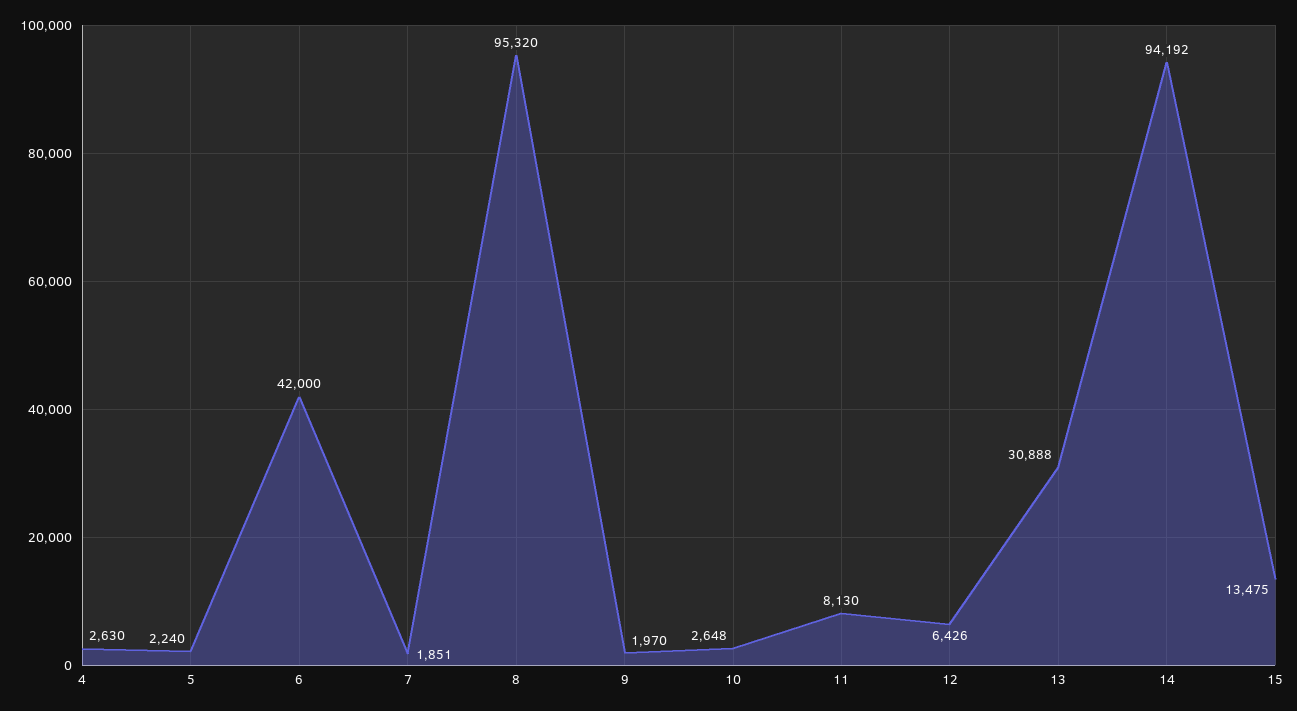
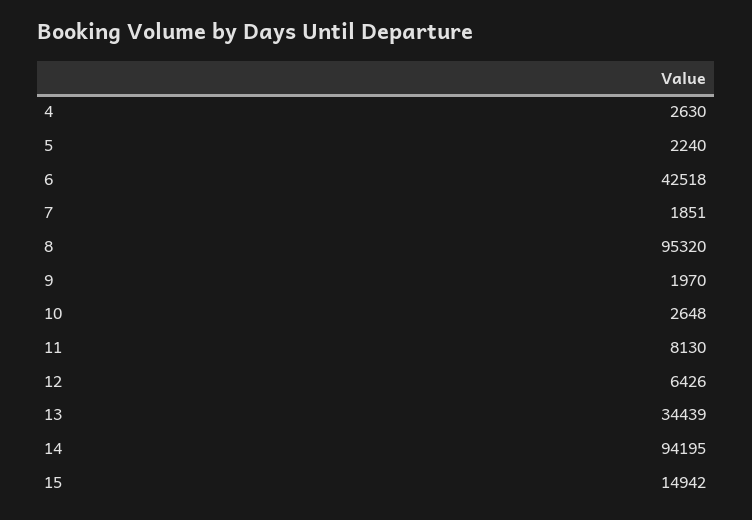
  {
    "4": 2630,
    "5": 2240,
-   "6": 42000,
+   "6": 42518,
    "7": 1851,
    "8": 95320,
    "9": 1970,
    "10": 2648,
    "11": 8130,
    "12": 6426,
-   "13": 30888,
+   "13": 34439,
-   "14": 94192,
+   "14": 94195,
-   "15": 13475
+   "15": 14942
  }

